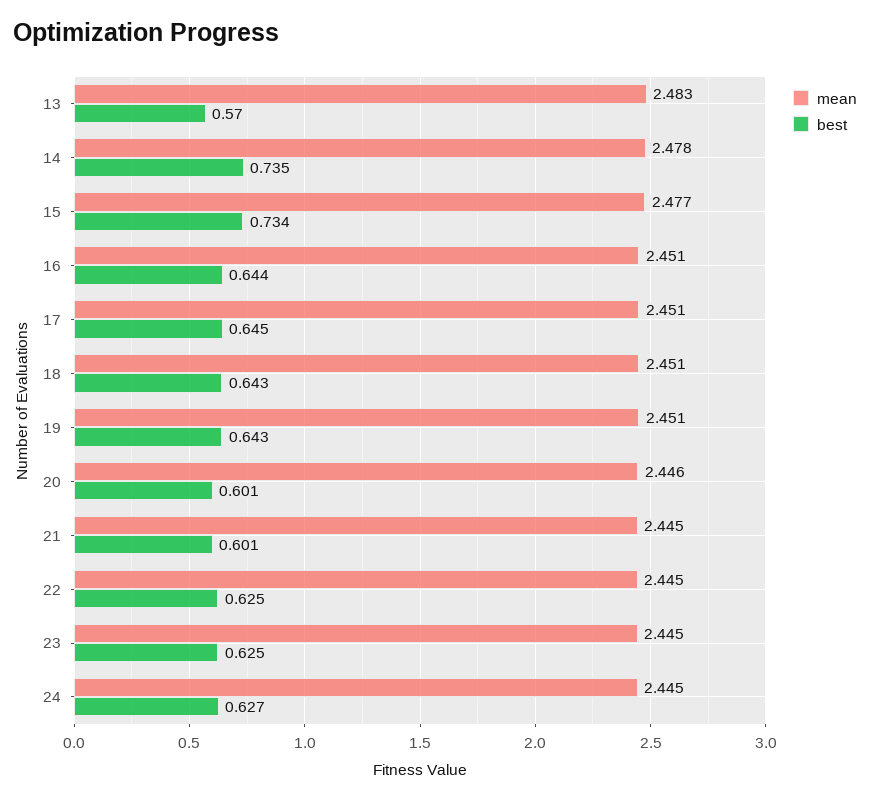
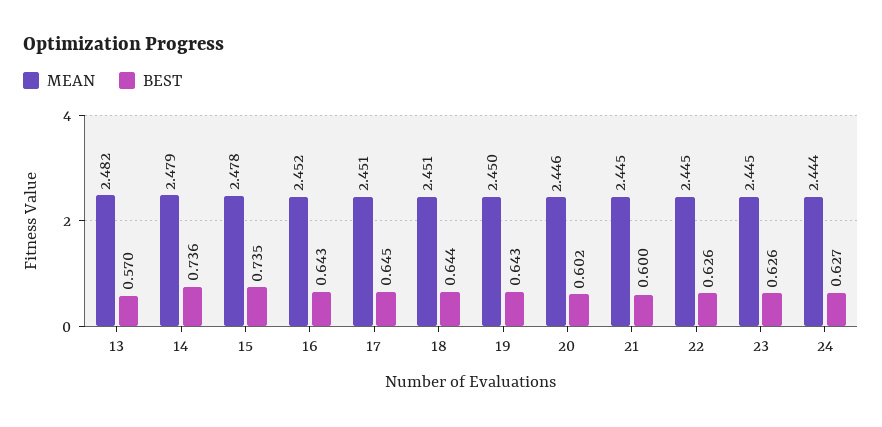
  {
    "mean": {
-     "13": 2.483,
+     "13": 2.482,
-     "14": 2.478,
+     "14": 2.479,
-     "15": 2.477,
+     "15": 2.478,
-     "16": 2.451,
+     "16": 2.452,
      "17": 2.451,
      "18": 2.451,
-     "19": 2.451,
+     "19": 2.45,
      "20": 2.446,
      "21": 2.445,
      "22": 2.445,
      "23": 2.445,
-     "24": 2.445
+     "24": 2.444
    },
    "best": {
      "13": 0.57,
-     "14": 0.735,
+     "14": 0.736,
-     "15": 0.734,
+     "15": 0.735,
-     "16": 0.644,
+     "16": 0.643,
      "17": 0.645,
-     "18": 0.643,
+     "18": 0.644,
      "19": 0.643,
-     "20": 0.601,
+     "20": 0.602,
-     "21": 0.601,
+     "21": 0.6,
-     "22": 0.625,
+     "22": 0.626,
-     "23": 0.625,
+     "23": 0.626,
      "24": 0.627
    }
  }

